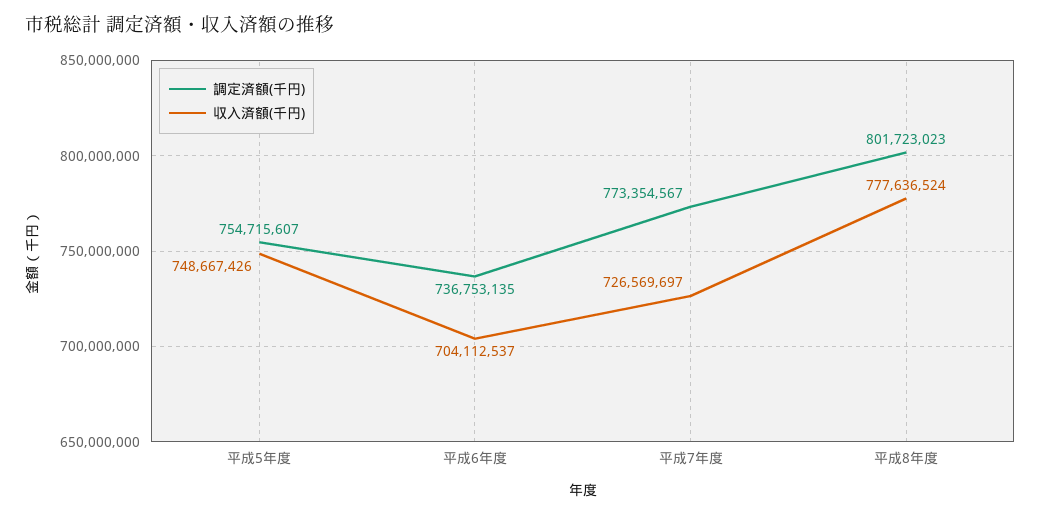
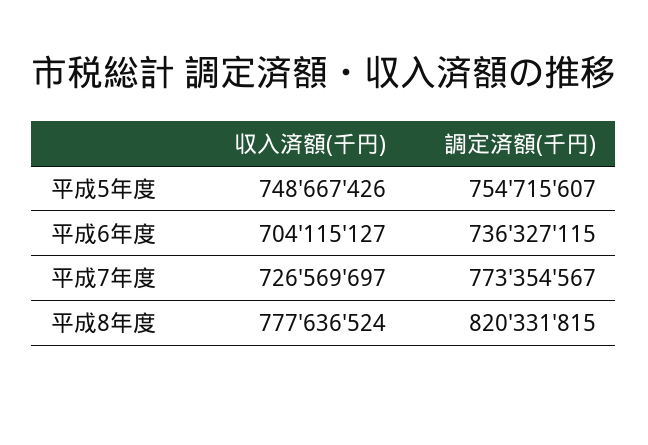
  {
    "調定済額(千円)": {
      "平成5年度": 754715607,
-     "平成6年度": 736753135,
+     "平成6年度": 736327115,
      "平成7年度": 773354567,
-     "平成8年度": 801723023
+     "平成8年度": 820331815
    },
    "収入済額(千円)": {
      "平成5年度": 748667426,
-     "平成6年度": 704112537,
+     "平成6年度": 704115127,
      "平成7年度": 726569697,
      "平成8年度": 777636524
    }
  }

